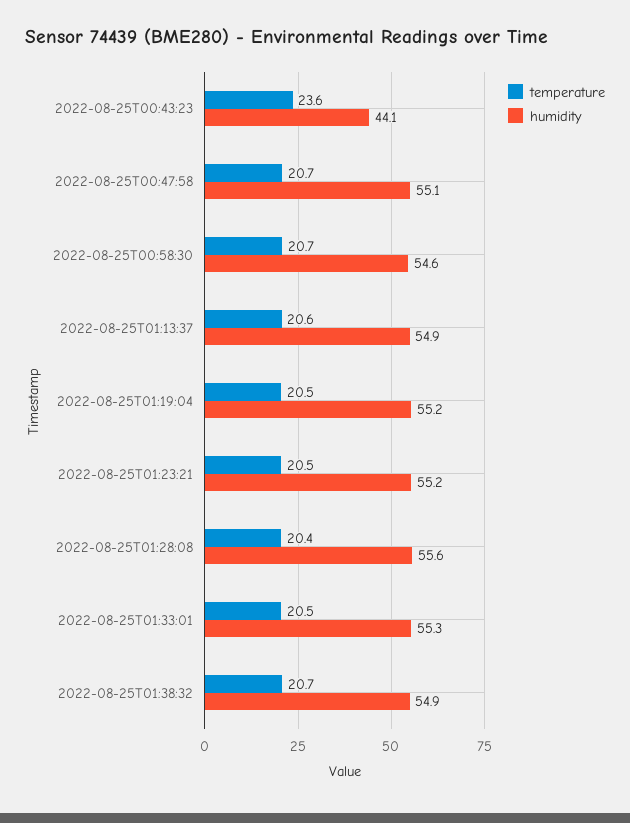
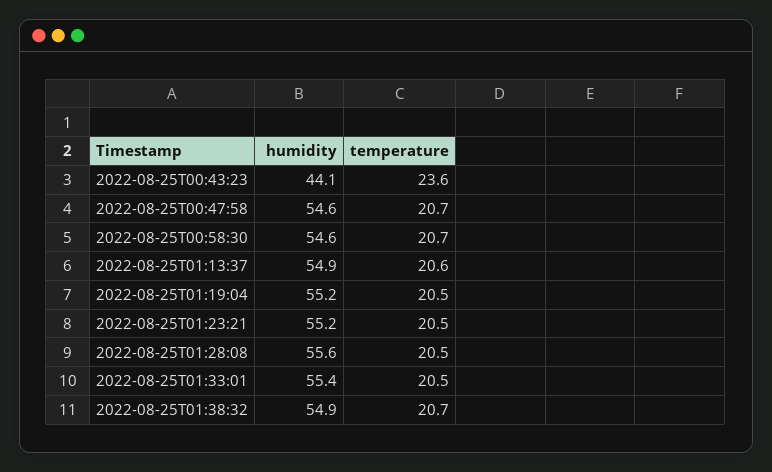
  {
    "temperature": {
      "2022-08-25T00:43:23": 23.6,
      "2022-08-25T00:47:58": 20.7,
      "2022-08-25T00:58:30": 20.7,
      "2022-08-25T01:13:37": 20.6,
      "2022-08-25T01:19:04": 20.5,
      "2022-08-25T01:23:21": 20.5,
-     "2022-08-25T01:28:08": 20.4,
+     "2022-08-25T01:28:08": 20.5,
      "2022-08-25T01:33:01": 20.5,
      "2022-08-25T01:38:32": 20.7
    },
    "humidity": {
      "2022-08-25T00:43:23": 44.1,
-     "2022-08-25T00:47:58": 55.1,
+     "2022-08-25T00:47:58": 54.6,
      "2022-08-25T00:58:30": 54.6,
      "2022-08-25T01:13:37": 54.9,
      "2022-08-25T01:19:04": 55.2,
      "2022-08-25T01:23:21": 55.2,
      "2022-08-25T01:28:08": 55.6,
-     "2022-08-25T01:33:01": 55.3,
+     "2022-08-25T01:33:01": 55.4,
      "2022-08-25T01:38:32": 54.9
    }
  }

